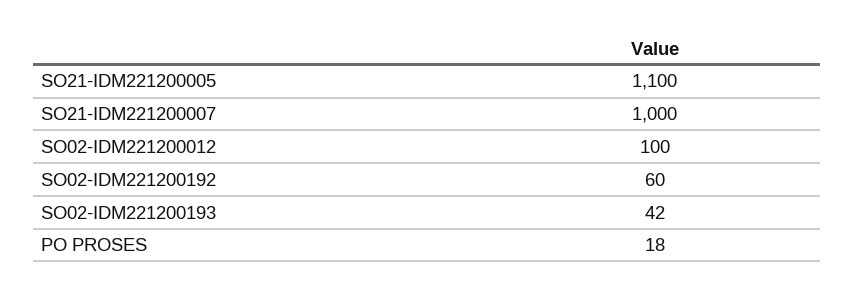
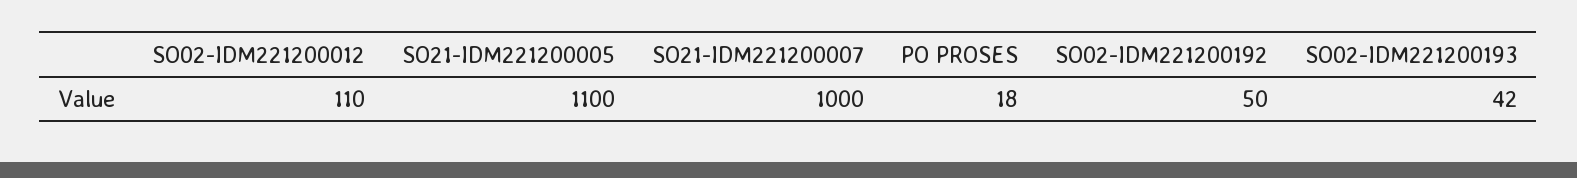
  {
    "SO21-IDM221200005": 1100,
    "SO21-IDM221200007": 1000,
-   "SO02-IDM221200012": 100,
+   "SO02-IDM221200012": 110,
-   "SO02-IDM221200192": 60,
+   "SO02-IDM221200192": 50,
    "SO02-IDM221200193": 42,
    "PO PROSES": 18
  }

